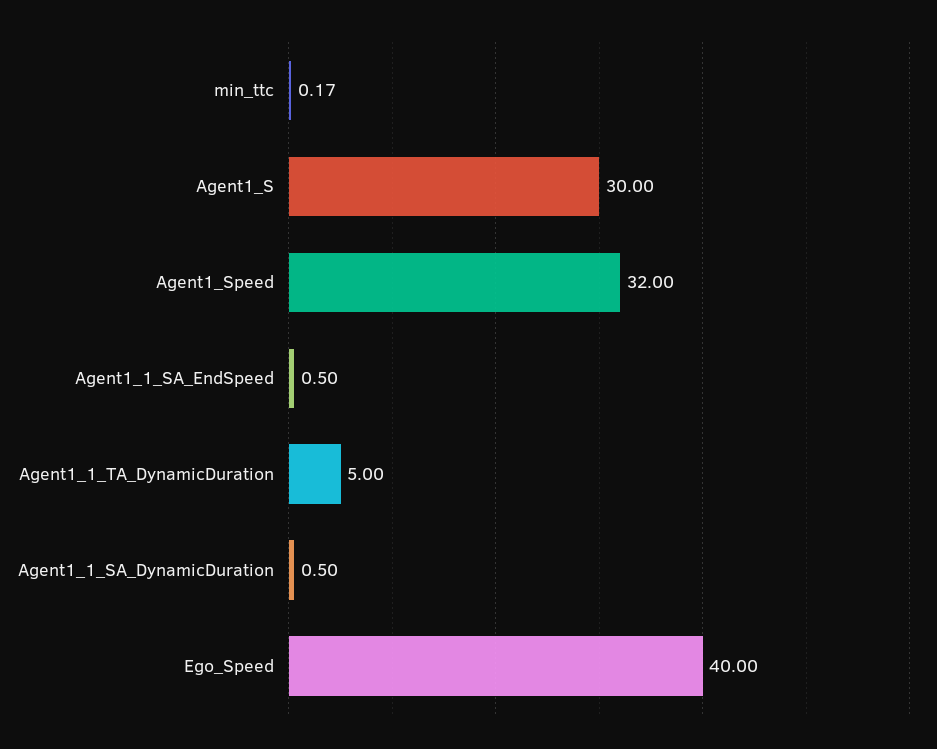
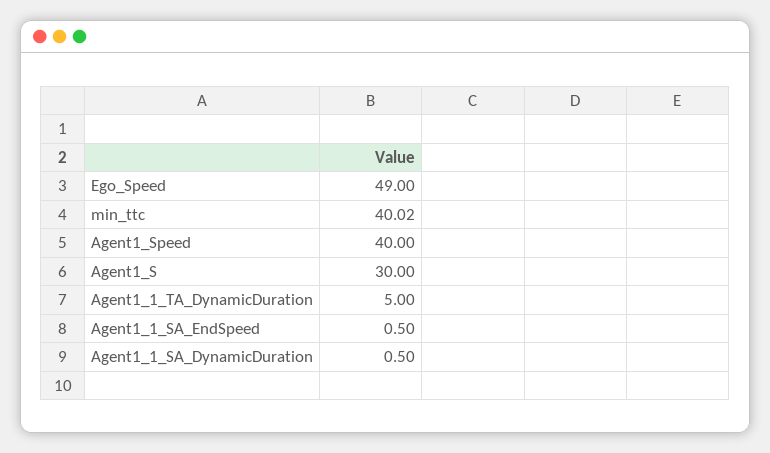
  {
-   "min_ttc": 0.17,
+   "min_ttc": 40.02,
    "Agent1_S": 30,
-   "Agent1_Speed": 32,
+   "Agent1_Speed": 40,
    "Agent1_1_SA_EndSpeed": 0.5,
    "Agent1_1_TA_DynamicDuration": 5,
    "Agent1_1_SA_DynamicDuration": 0.5,
-   "Ego_Speed": 40
+   "Ego_Speed": 49
  }

